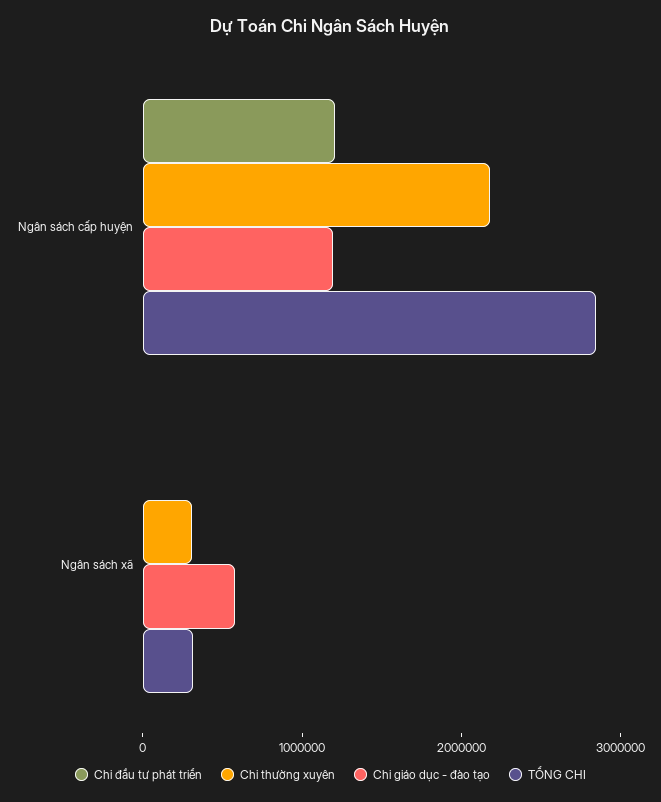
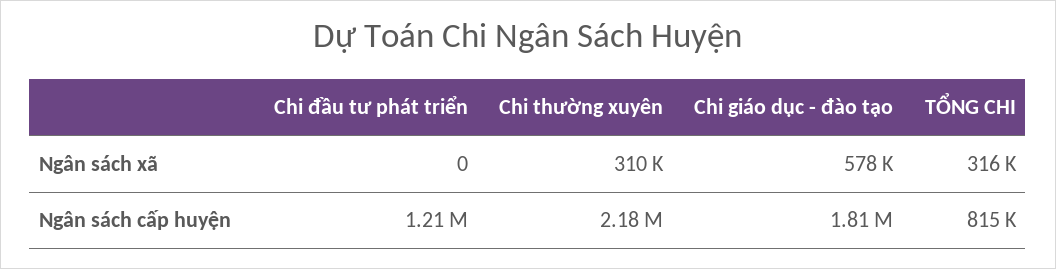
  {
    "Chi đầu tư phát triển": {
      "Ngân sách cấp huyện": 1210000,
      "Ngân sách xã": 0
    },
    "Chi thường xuyên": {
      "Ngân sách cấp huyện": 2180000,
      "Ngân sách xã": 310000
    },
    "Chi giáo dục - đào tạo": {
-     "Ngân sách cấp huyện": 1200000,
+     "Ngân sách cấp huyện": 1810000,
      "Ngân sách xã": 578000
    },
    "TỔNG CHI": {
-     "Ngân sách cấp huyện": 2800000,
+     "Ngân sách cấp huyện": 815000,
      "Ngân sách xã": 316000
    }
  }

